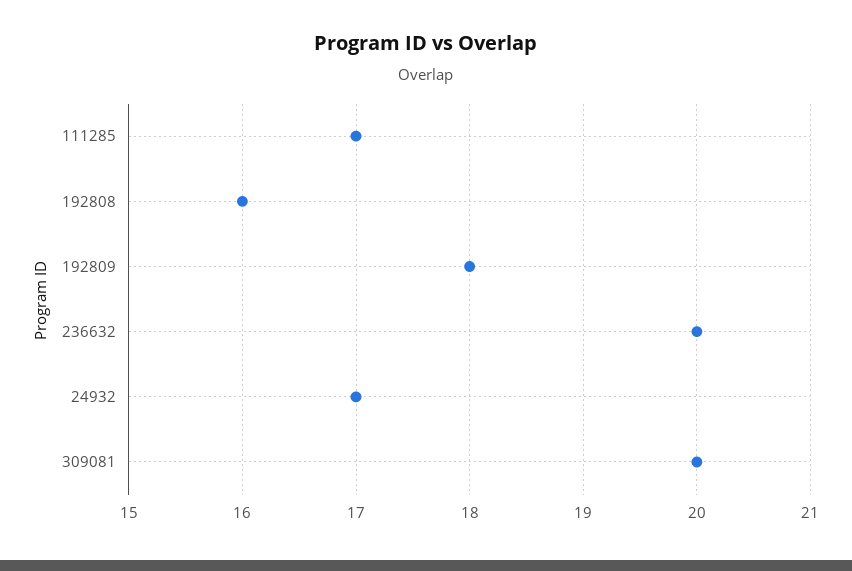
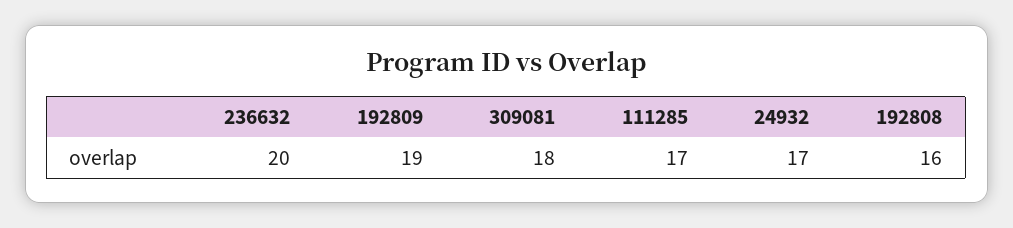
  {
    "111285": 17,
    "192808": 16,
-   "192809": 18,
+   "192809": 19,
    "236632": 20,
    "24932": 17,
-   "309081": 20
+   "309081": 18
  }

